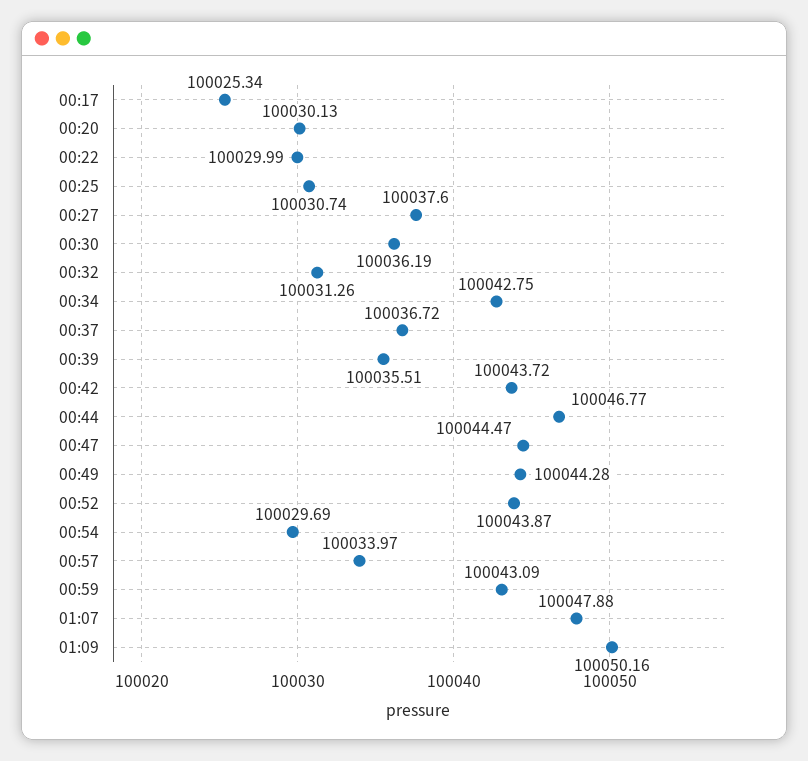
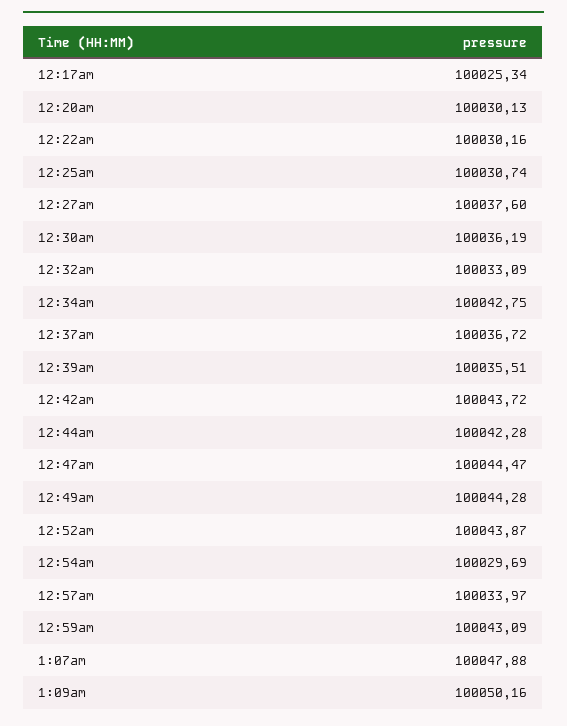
  {
    "00:17": 100025.34,
    "00:20": 100030.13,
-   "00:22": 100029.99,
+   "00:22": 100030.16,
    "00:25": 100030.74,
    "00:27": 100037.6,
    "00:30": 100036.19,
-   "00:32": 100031.26,
+   "00:32": 100033.09,
    "00:34": 100042.75,
    "00:37": 100036.72,
    "00:39": 100035.51,
    "00:42": 100043.72,
-   "00:44": 100046.77,
+   "00:44": 100042.28,
    "00:47": 100044.47,
    "00:49": 100044.28,
    "00:52": 100043.87,
    "00:54": 100029.69,
    "00:57": 100033.97,
    "00:59": 100043.09,
    "01:07": 100047.88,
    "01:09": 100050.16
  }

